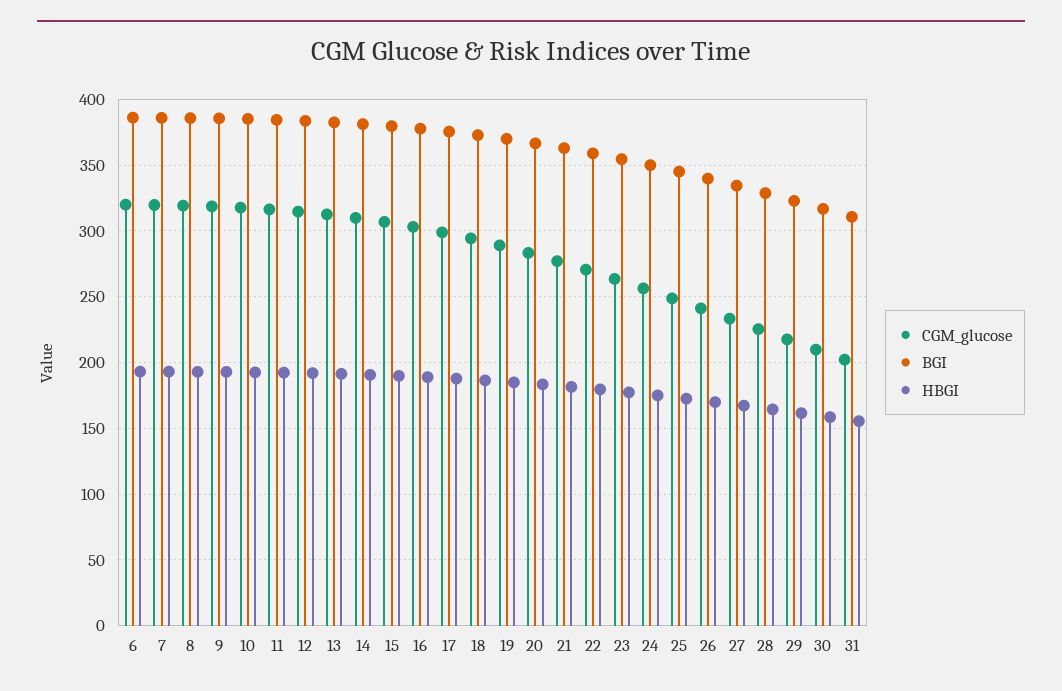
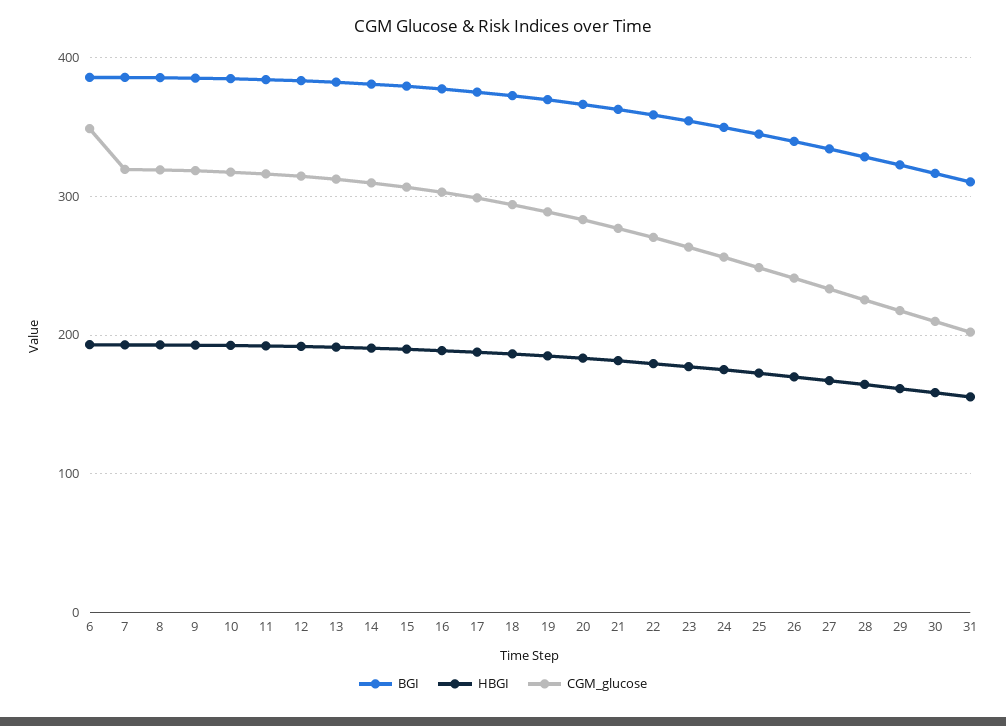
  {
    "CGM_glucose": {
-     "6": 320,
+     "6": 350,
      "7": 320,
      "8": 320,
      "9": 320,
      "10": 320,
      "11": 315,
      "12": 315,
      "13": 315,
      "14": 310,
      "15": 305,
      "16": 305,
      "17": 300,
      "18": 295,
      "19": 290,
      "20": 285,
      "21": 275,
      "22": 270,
      "23": 265,
      "24": 255,
      "25": 250,
      "26": 240,
      "27": 235,
      "28": 225,
      "29": 220,
      "30": 210,
      "31": 200
    },
    "BGI": {
      "6": 385,
      "7": 385,
      "8": 385,
      "9": 385,
      "10": 385,
      "11": 385,
      "12": 385,
      "13": 385,
      "14": 380,
      "15": 380,
      "16": 380,
      "17": 375,
      "18": 375,
      "19": 370,
      "20": 365,
      "21": 365,
      "22": 360,
      "23": 355,
      "24": 350,
      "25": 345,
      "26": 340,
      "27": 335,
      "28": 330,
      "29": 325,
      "30": 315,
      "31": 310
    },
    "HBGI": {
      "6": 195,
      "7": 195,
      "8": 195,
      "9": 195,
      "10": 195,
      "11": 190,
      "12": 190,
      "13": 190,
      "14": 190,
      "15": 190,
      "16": 190,
      "17": 190,
      "18": 185,
      "19": 185,
      "20": 185,
      "21": 180,
      "22": 180,
      "23": 175,
      "24": 175,
      "25": 175,
      "26": 170,
      "27": 165,
      "28": 165,
      "29": 160,
      "30": 160,
      "31": 155
    }
  }

